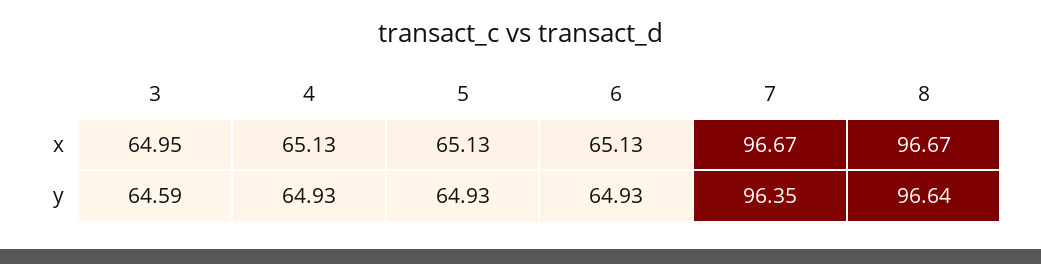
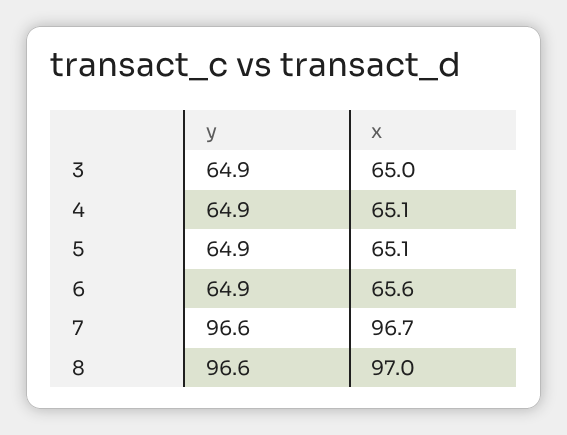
  {
    "3": {
      "x": 64.95,
-     "y": 64.59
+     "y": 64.9
    },
    "4": {
      "x": 65.13,
      "y": 64.93
    },
    "5": {
      "x": 65.13,
      "y": 64.93
    },
    "6": {
-     "x": 65.13,
+     "x": 65.6,
      "y": 64.93
    },
    "7": {
      "x": 96.67,
-     "y": 96.35
+     "y": 96.6
    },
    "8": {
-     "x": 96.67,
+     "x": 97,
      "y": 96.64
    }
  }

